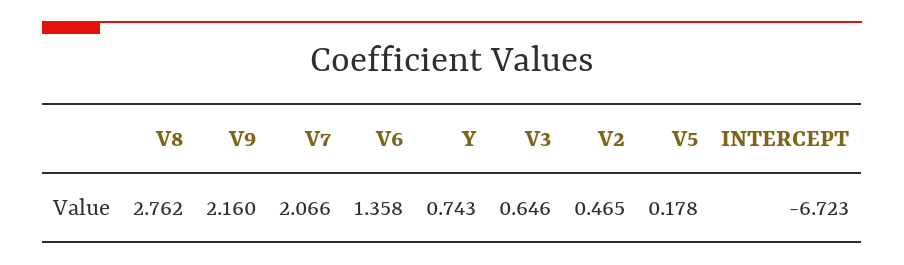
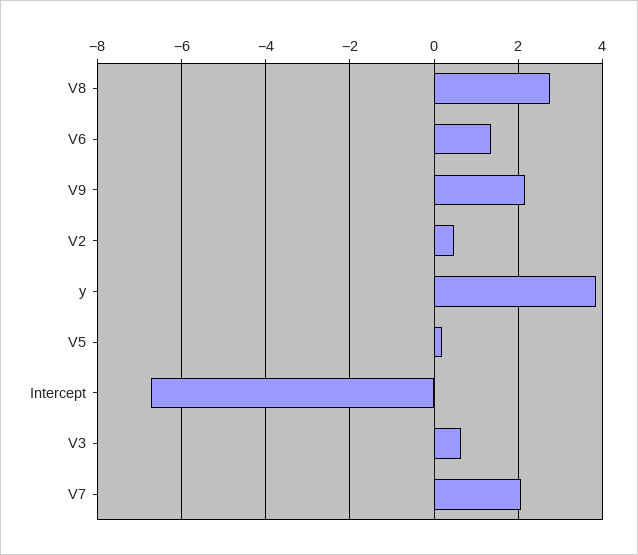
  {
    "V8": 2.762,
    "V9": 2.16,
    "V7": 2.066,
    "V6": 1.358,
-   "Y": 0.743,
+   "Y": 3.8,
    "V3": 0.646,
    "V2": 0.465,
    "V5": 0.178,
    "INTERCEPT": -6.723
  }

